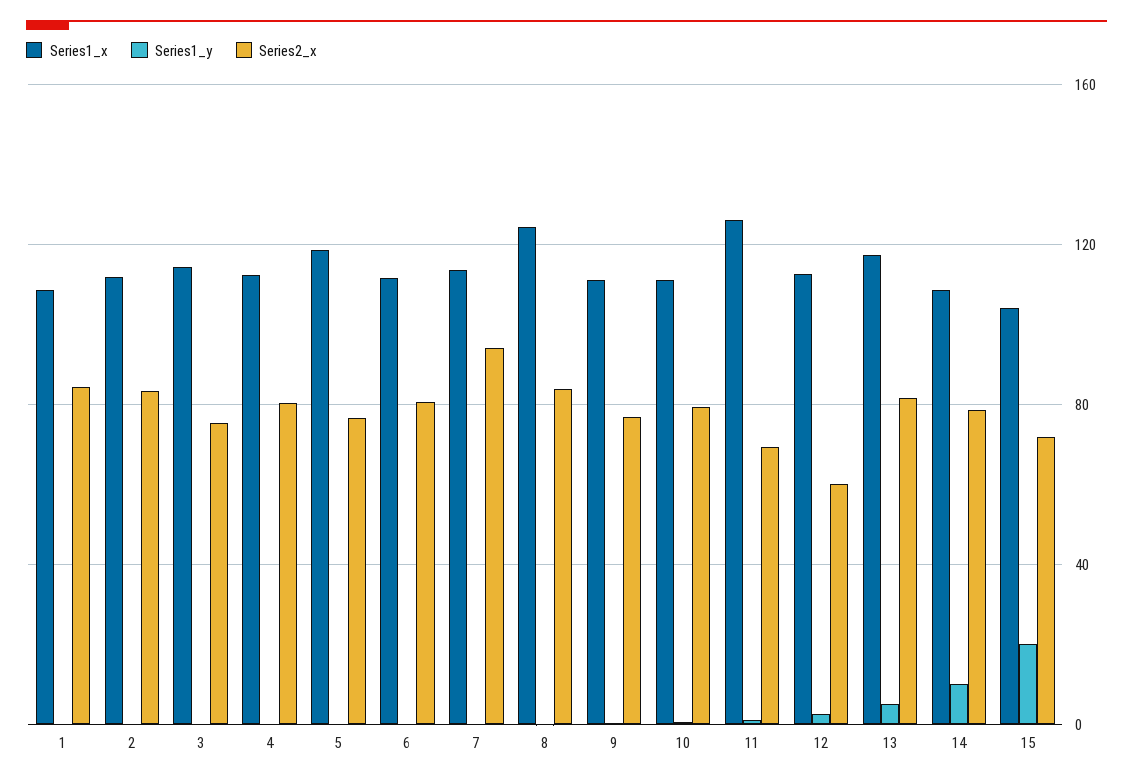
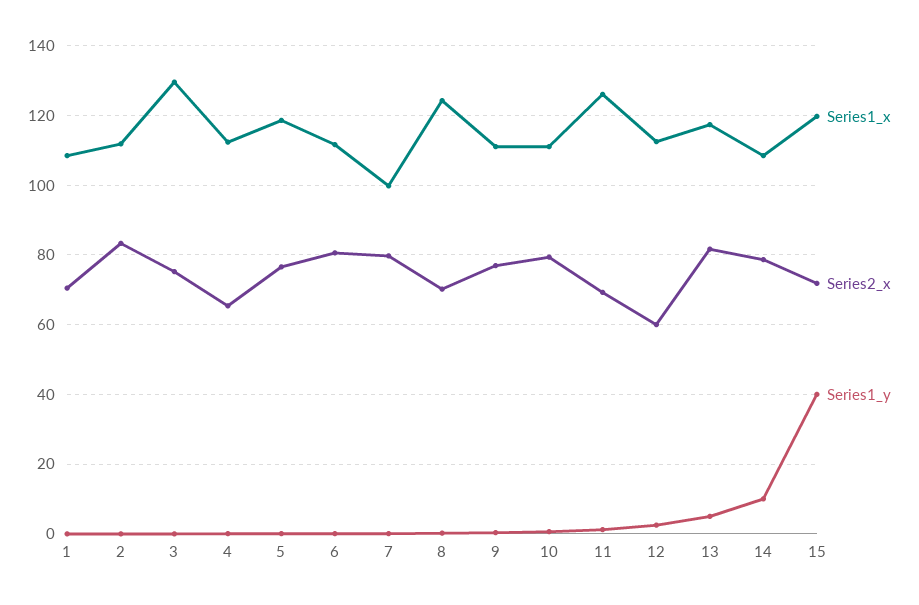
  {
    "Series1_x": {
      "1": 108,
      "2": 112,
-     "3": 115,
+     "3": 130,
      "4": 112,
      "5": 118,
      "6": 112,
-     "7": 115,
+     "7": 100,
      "8": 124,
      "9": 112,
      "10": 112,
      "11": 126,
      "12": 112,
      "13": 118,
      "14": 108,
-     "15": 105
+     "15": 120
    },
    "Series1_y": {
      "1": 0,
      "2": 0,
      "3": 0,
      "4": 0,
      "5": 0,
      "6": 0,
      "7": 0,
      "8": 0,
      "9": 0,
      "10": 0,
      "11": 2,
      "12": 2,
      "13": 6,
      "14": 10,
-     "15": 20
+     "15": 40
    },
    "Series2_x": {
-     "1": 85,
+     "1": 70,
      "2": 84,
      "3": 76,
-     "4": 80,
+     "4": 66,
      "5": 76,
      "6": 80,
-     "7": 95,
+     "7": 80,
-     "8": 85,
+     "8": 70,
      "9": 76,
      "10": 80,
      "11": 70,
      "12": 60,
      "13": 82,
      "14": 78,
      "15": 72
    }
  }

